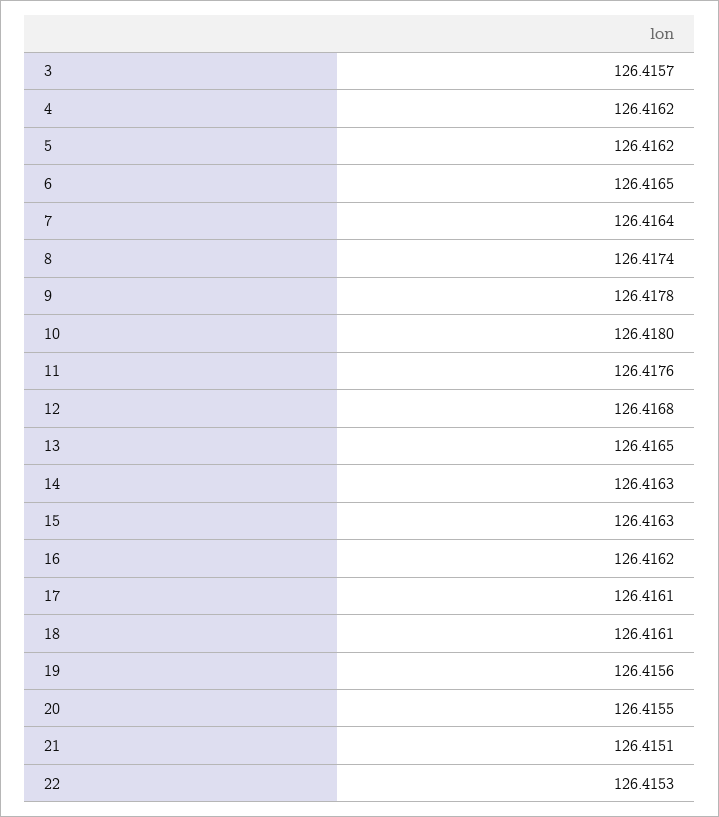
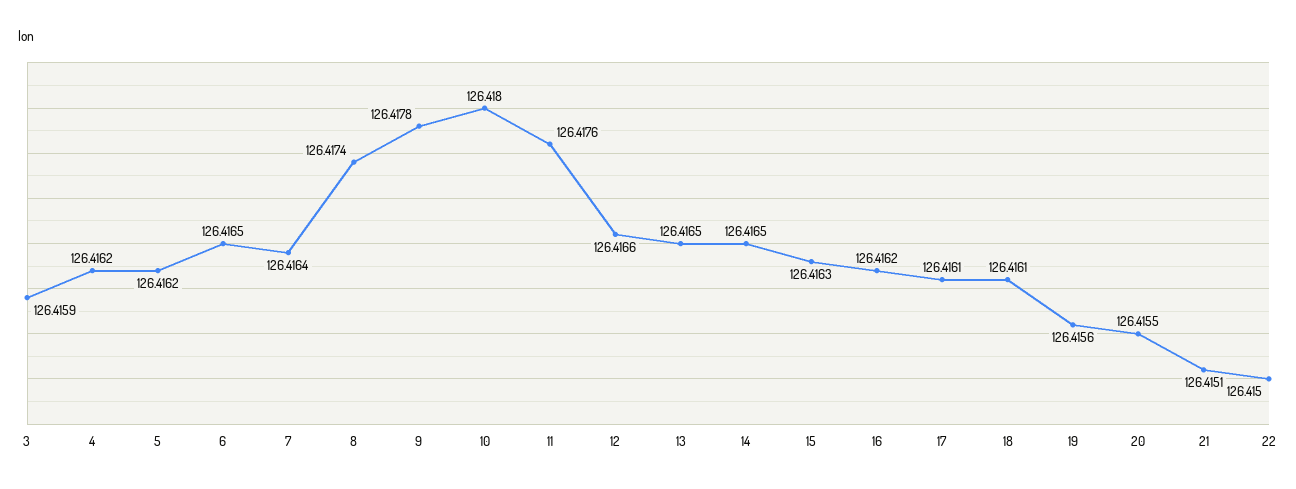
  {
-   "3": 126.4157,
+   "3": 126.4159,
    "4": 126.4162,
    "5": 126.4162,
    "6": 126.4165,
    "7": 126.4164,
    "8": 126.4174,
    "9": 126.4178,
    "10": 126.418,
    "11": 126.4176,
-   "12": 126.4168,
+   "12": 126.4166,
    "13": 126.4165,
-   "14": 126.4163,
+   "14": 126.4165,
    "15": 126.4163,
    "16": 126.4162,
    "17": 126.4161,
    "18": 126.4161,
    "19": 126.4156,
    "20": 126.4155,
    "21": 126.4151,
-   "22": 126.4153
+   "22": 126.415
  }

